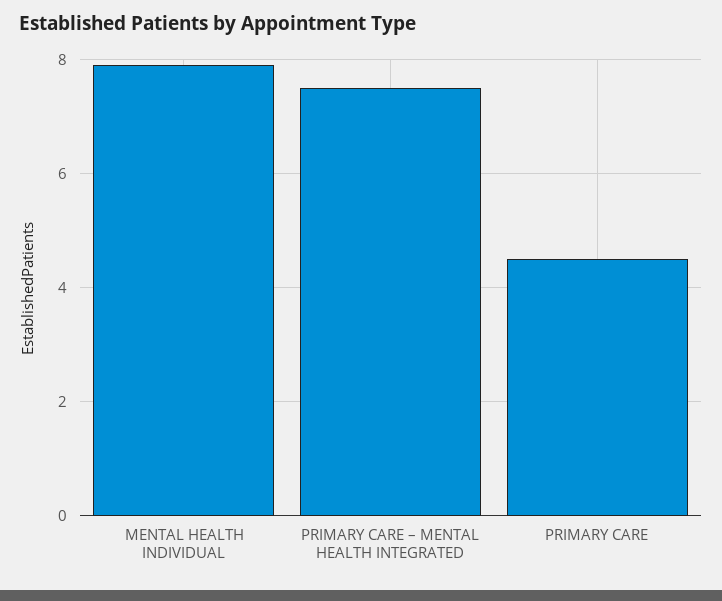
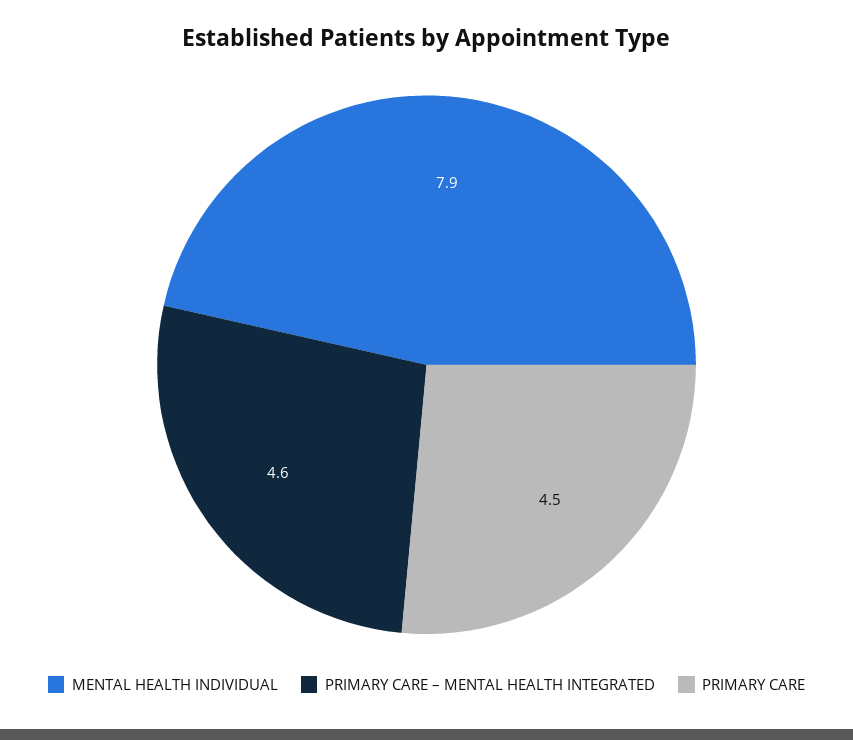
  {
    "MENTAL HEALTH INDIVIDUAL": 7.9,
-   "PRIMARY CARE – MENTAL HEALTH INTEGRATED": 7.5,
+   "PRIMARY CARE – MENTAL HEALTH INTEGRATED": 4.6,
    "PRIMARY CARE": 4.5
  }

